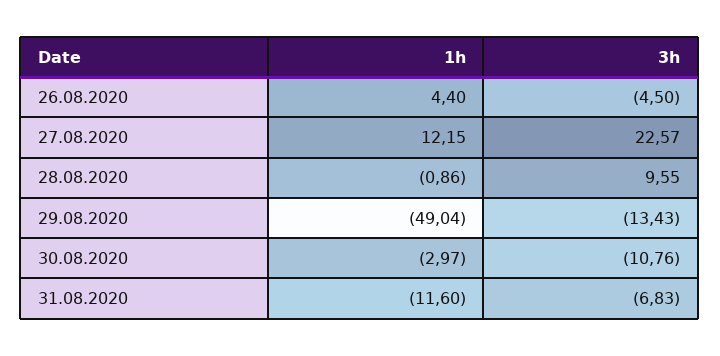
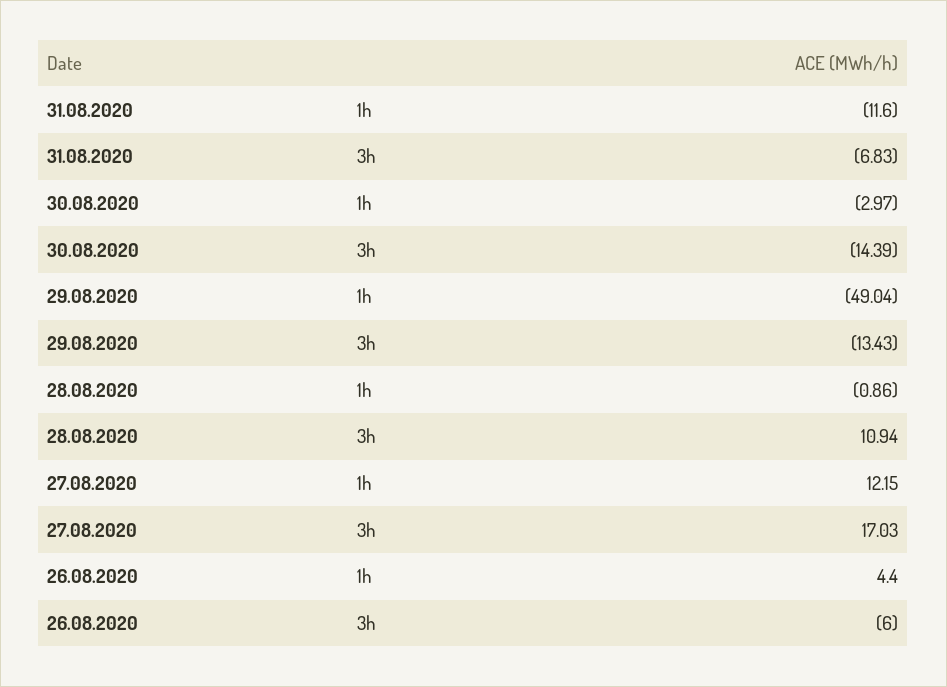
  {
    "1h": {
      "26.08.2020": 4.4,
      "27.08.2020": 12.15,
      "28.08.2020": -0.86,
      "29.08.2020": -49.04,
      "30.08.2020": -2.97,
      "31.08.2020": -11.6
    },
    "3h": {
-     "26.08.2020": -4.5,
+     "26.08.2020": -6,
-     "27.08.2020": 22.57,
+     "27.08.2020": 17.03,
-     "28.08.2020": 9.55,
+     "28.08.2020": 10.94,
      "29.08.2020": -13.43,
-     "30.08.2020": -10.76,
+     "30.08.2020": -14.39,
      "31.08.2020": -6.83
    }
  }

